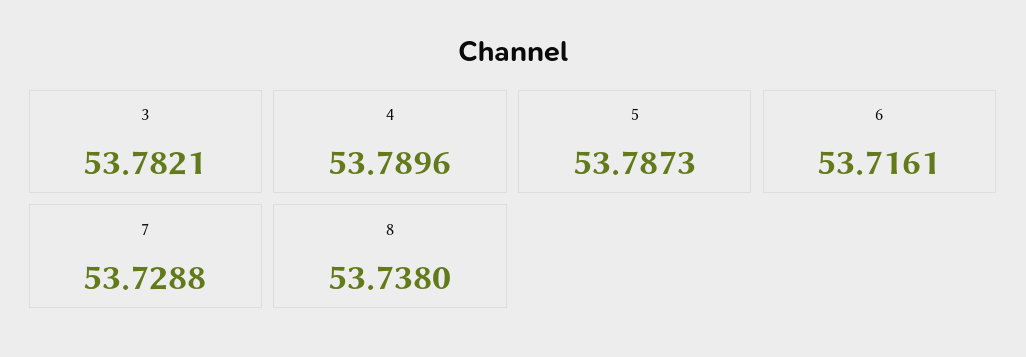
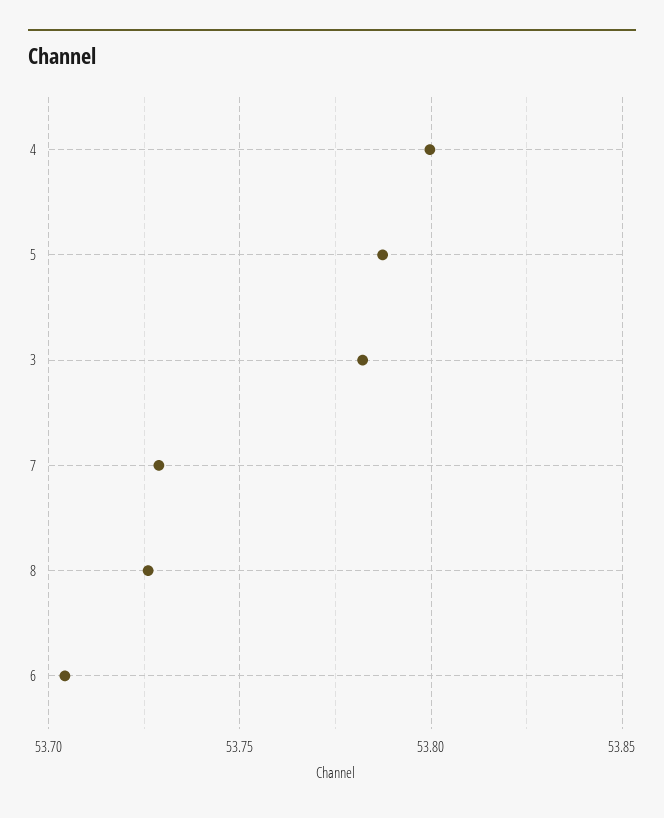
  {
    "3": 53.7821,
-   "4": 53.7896,
+   "4": 53.8,
    "5": 53.7873,
-   "6": 53.7161,
+   "6": 53.705,
    "7": 53.7288,
-   "8": 53.738
+   "8": 53.725
  }

